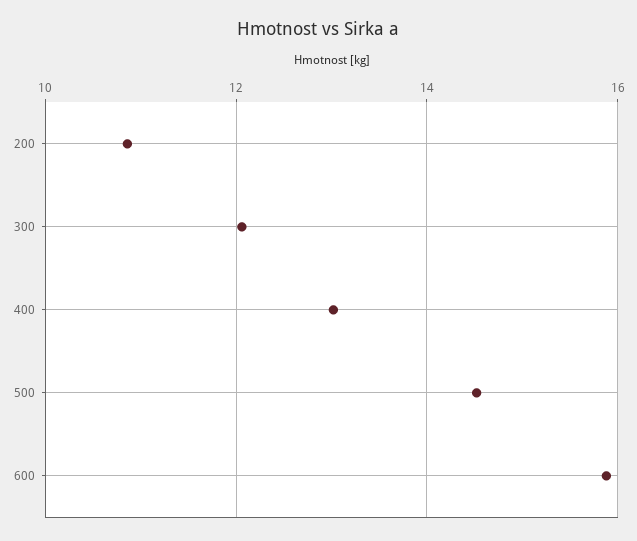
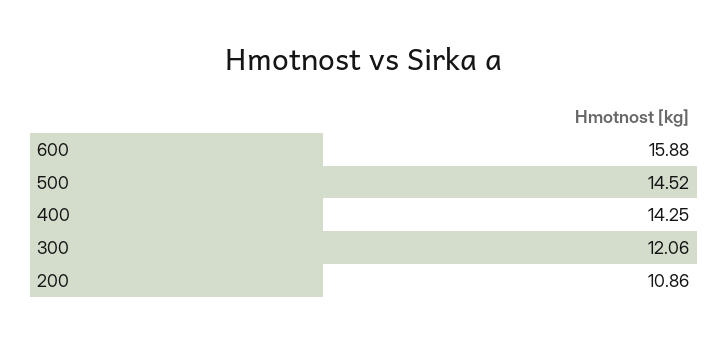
  {
    "200": 10.86,
    "300": 12.06,
-   "400": 13,
+   "400": 14.25,
    "500": 14.52,
    "600": 15.88
  }

